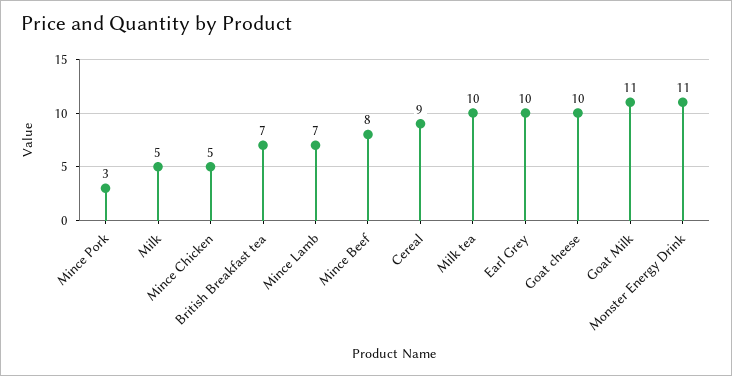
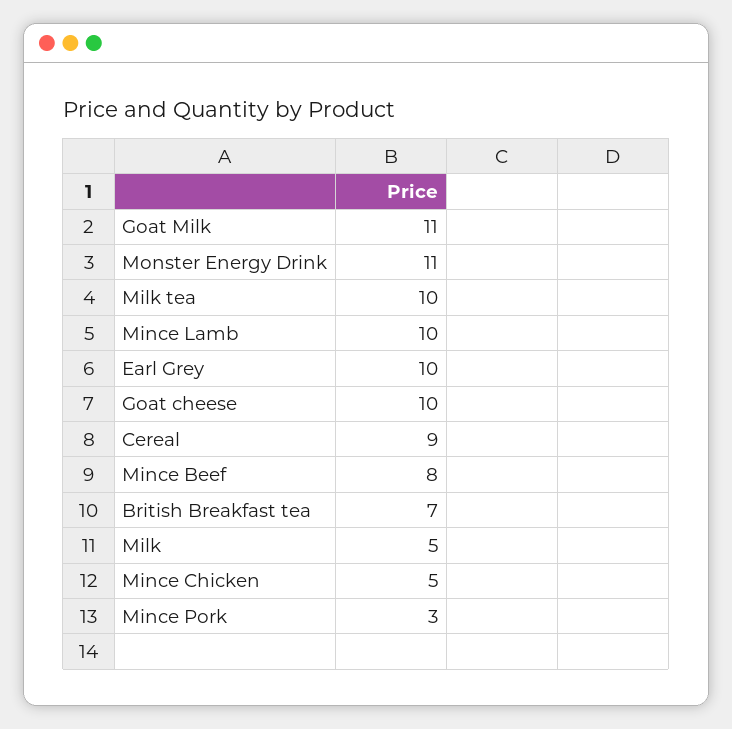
  {
    "Mince Pork": 3,
    "Milk": 5,
    "Mince Chicken": 5,
    "British Breakfast tea": 7,
-   "Mince Lamb": 7,
+   "Mince Lamb": 10,
    "Mince Beef": 8,
    "Cereal": 9,
    "Milk tea": 10,
    "Earl Grey": 10,
    "Goat cheese": 10,
    "Goat Milk": 11,
    "Monster Energy Drink": 11
  }

